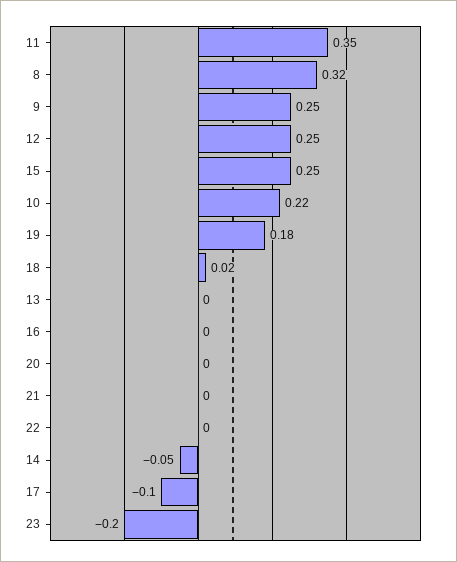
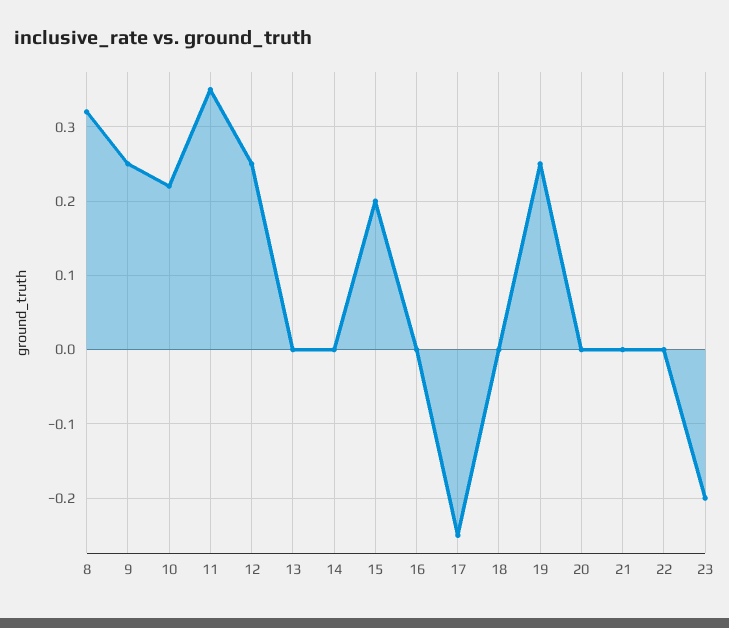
  {
    "11": 0.35,
    "8": 0.32,
    "9": 0.25,
    "12": 0.25,
-   "15": 0.25,
+   "15": 0.2,
    "10": 0.22,
-   "19": 0.18,
+   "19": 0.25,
-   "18": 0.02,
+   "18": 0,
    "13": 0,
    "16": 0,
    "20": 0,
    "21": 0,
    "22": 0,
-   "14": -0.05,
+   "14": 0,
-   "17": -0.1,
+   "17": -0.25,
    "23": -0.2
  }

